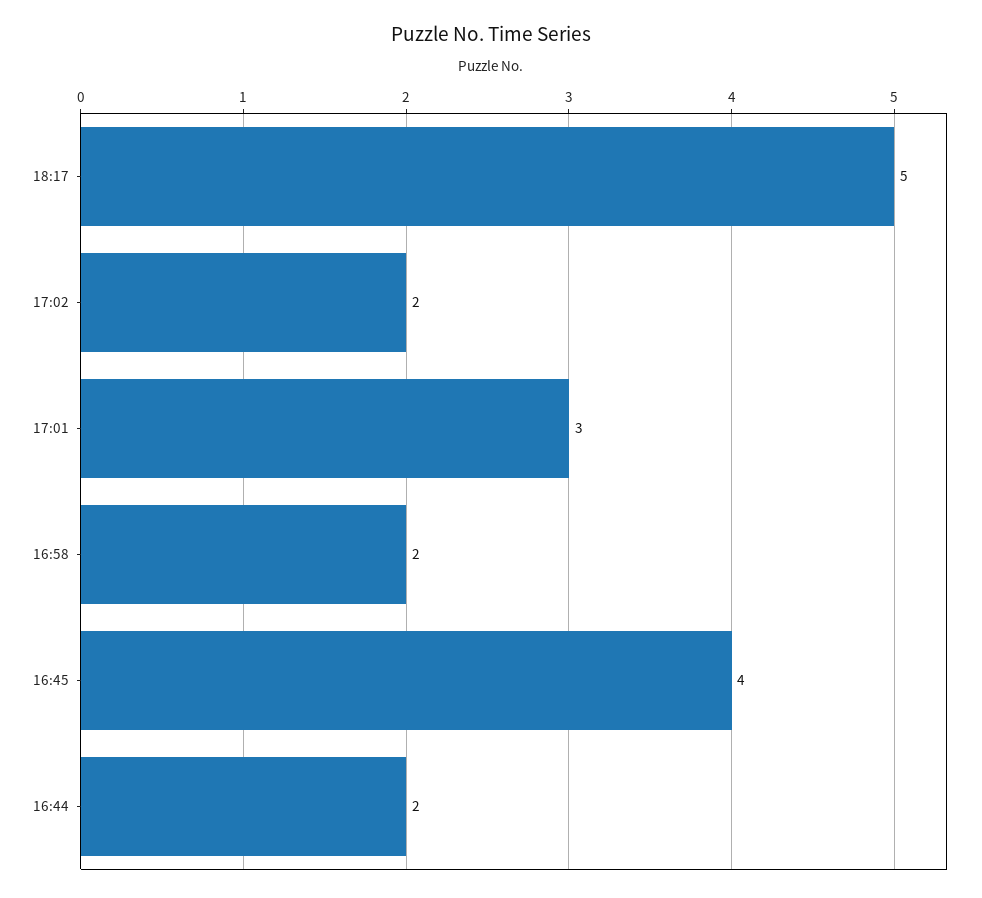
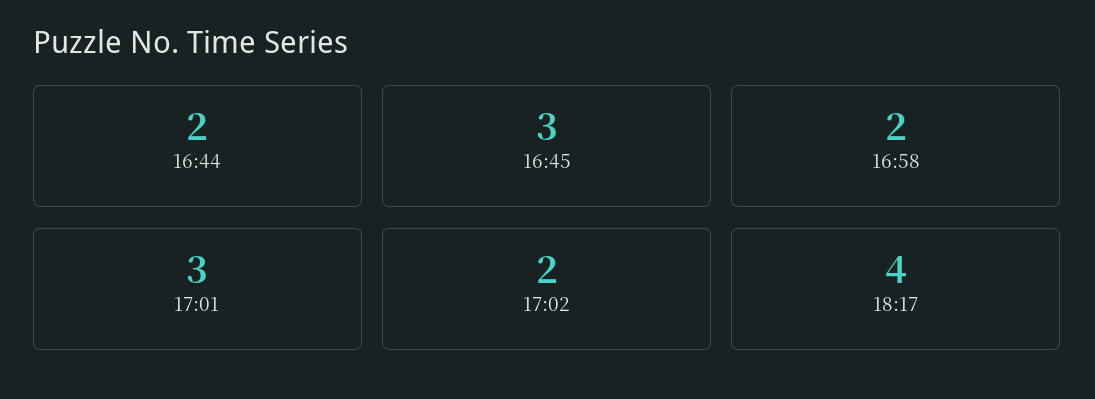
  {
-   "18:17": 5,
+   "18:17": 4,
    "17:02": 2,
    "17:01": 3,
    "16:58": 2,
-   "16:45": 4,
+   "16:45": 3,
    "16:44": 2
  }

